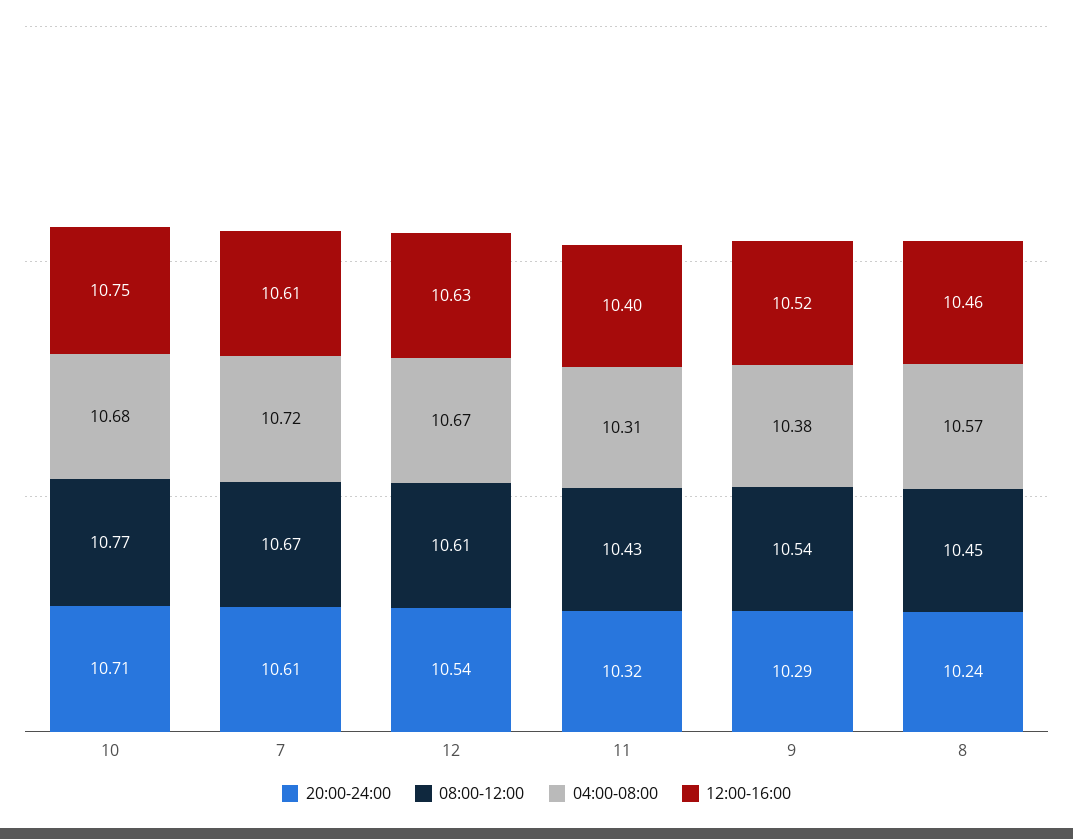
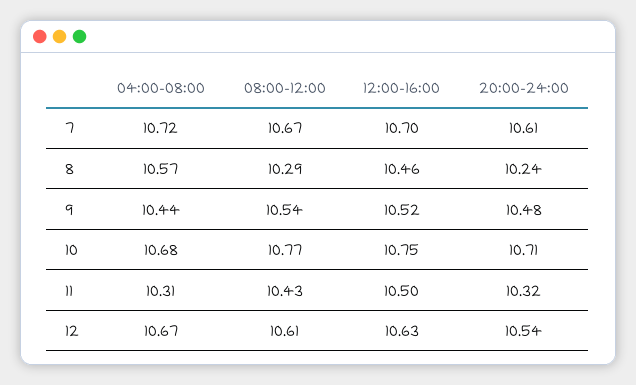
  {
    "20:00-24:00": {
      "10": 10.71,
      "7": 10.61,
      "12": 10.54,
      "11": 10.32,
-     "9": 10.29,
+     "9": 10.48,
      "8": 10.24
    },
    "08:00-12:00": {
      "10": 10.77,
      "7": 10.67,
      "12": 10.61,
      "11": 10.43,
      "9": 10.54,
-     "8": 10.45
+     "8": 10.29
    },
    "04:00-08:00": {
      "10": 10.68,
      "7": 10.72,
      "12": 10.67,
      "11": 10.31,
-     "9": 10.38,
+     "9": 10.44,
      "8": 10.57
    },
    "12:00-16:00": {
      "10": 10.75,
-     "7": 10.61,
+     "7": 10.7,
      "12": 10.63,
-     "11": 10.4,
+     "11": 10.5,
      "9": 10.52,
      "8": 10.46
    }
  }

